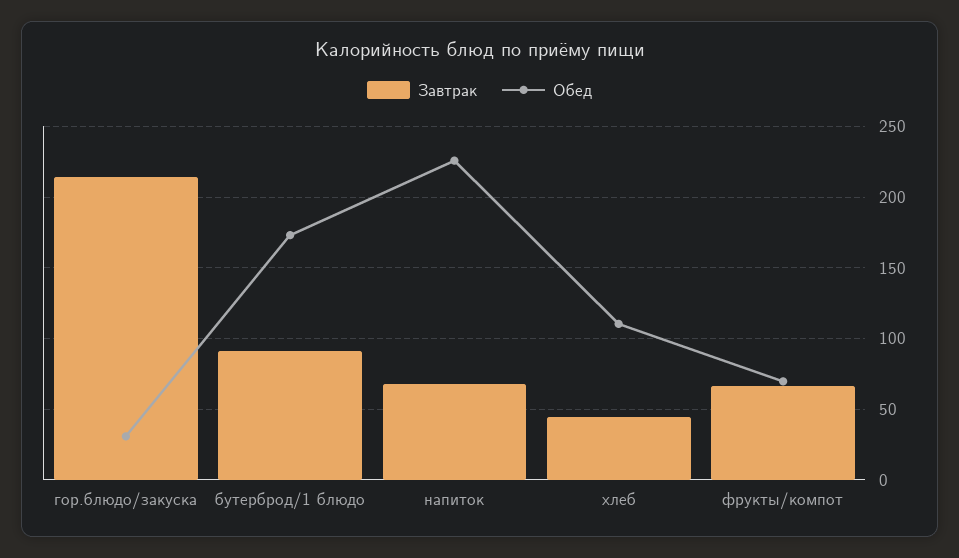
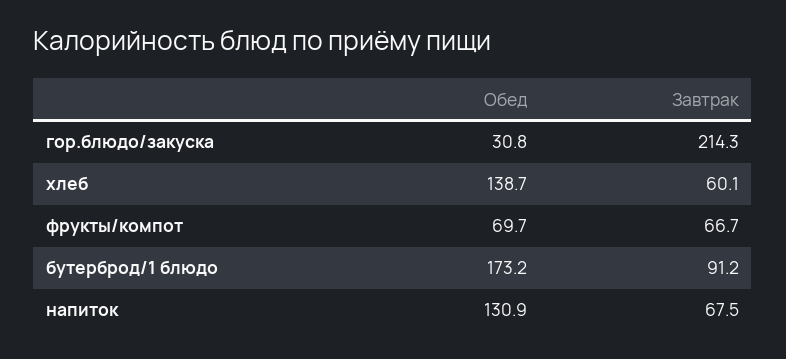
  {
    "Завтрак": {
      "гор.блюдо/закуска": 214.3,
      "бутерброд/1 блюдо": 91.2,
      "напиток": 67.5,
-     "хлеб": 45,
+     "хлеб": 60.1,
      "фрукты/компот": 66.7
    },
    "Обед": {
      "гор.блюдо/закуска": 30.8,
      "бутерброд/1 блюдо": 173.2,
-     "напиток": 225,
+     "напиток": 130.9,
-     "хлеб": 110,
+     "хлеб": 138.7,
      "фрукты/компот": 69.7
    }
  }

